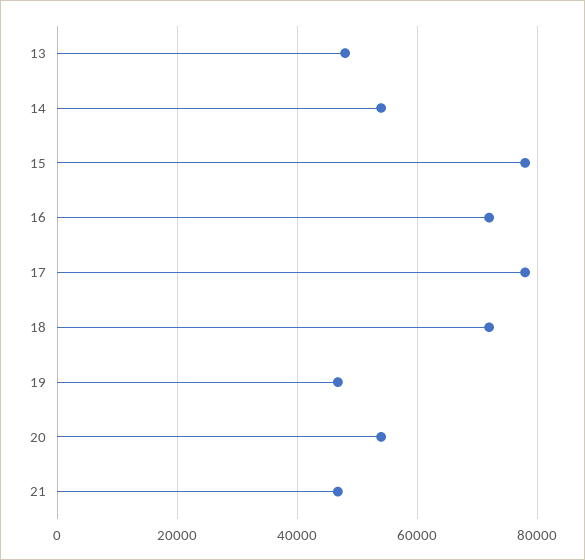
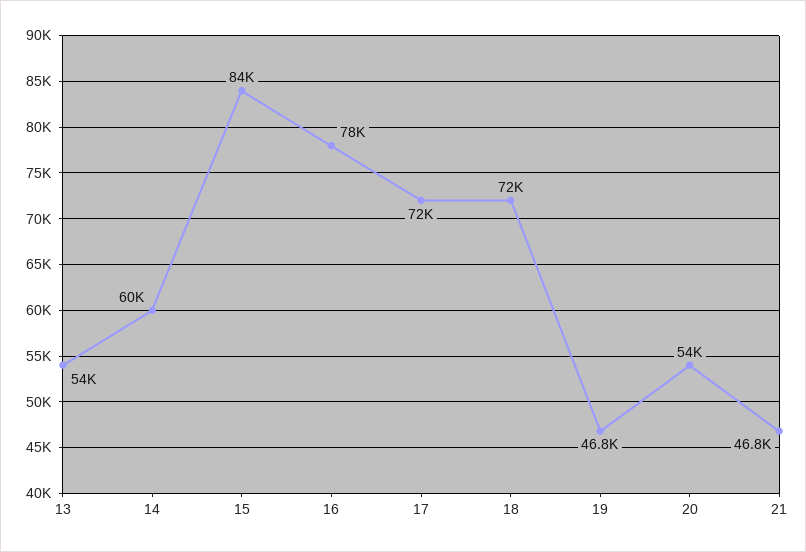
  {
-   "13": 48000,
+   "13": 54000,
-   "14": 54000,
+   "14": 60000,
-   "15": 78000,
+   "15": 84000,
-   "16": 72000,
+   "16": 78000,
-   "17": 78000,
+   "17": 72000,
    "18": 72000,
    "19": 46800,
    "20": 54000,
    "21": 46800
  }

